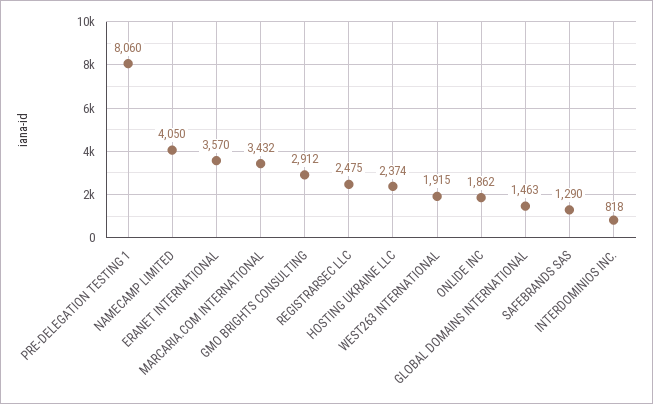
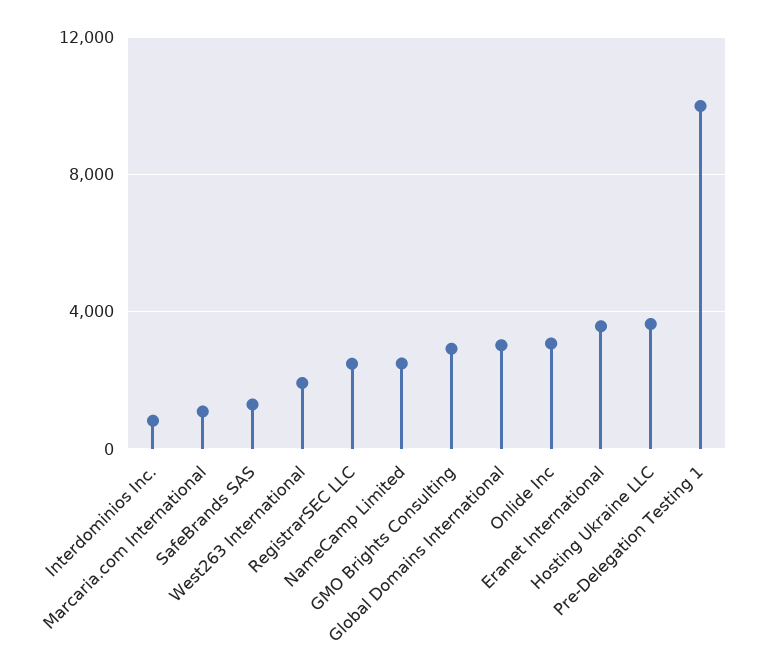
  {
-   "PRE-DELEGATION TESTING 1": 8060,
+   "PRE-DELEGATION TESTING 1": 10000,
-   "NAMECAMP LIMITED": 4050,
+   "NAMECAMP LIMITED": 2500,
    "ERANET INTERNATIONAL": 3570,
-   "MARCARIA.COM INTERNATIONAL": 3432,
+   "MARCARIA.COM INTERNATIONAL": 1000,
    "GMO BRIGHTS CONSULTING": 2912,
    "REGISTRARSEC LLC": 2475,
-   "HOSTING UKRAINE LLC": 2374,
+   "HOSTING UKRAINE LLC": 3500,
    "WEST263 INTERNATIONAL": 1915,
-   "ONLIDE INC": 1862,
+   "ONLIDE INC": 3000,
-   "GLOBAL DOMAINS INTERNATIONAL": 1463,
+   "GLOBAL DOMAINS INTERNATIONAL": 3000,
    "SAFEBRANDS SAS": 1290,
    "INTERDOMINIOS INC.": 818
  }

